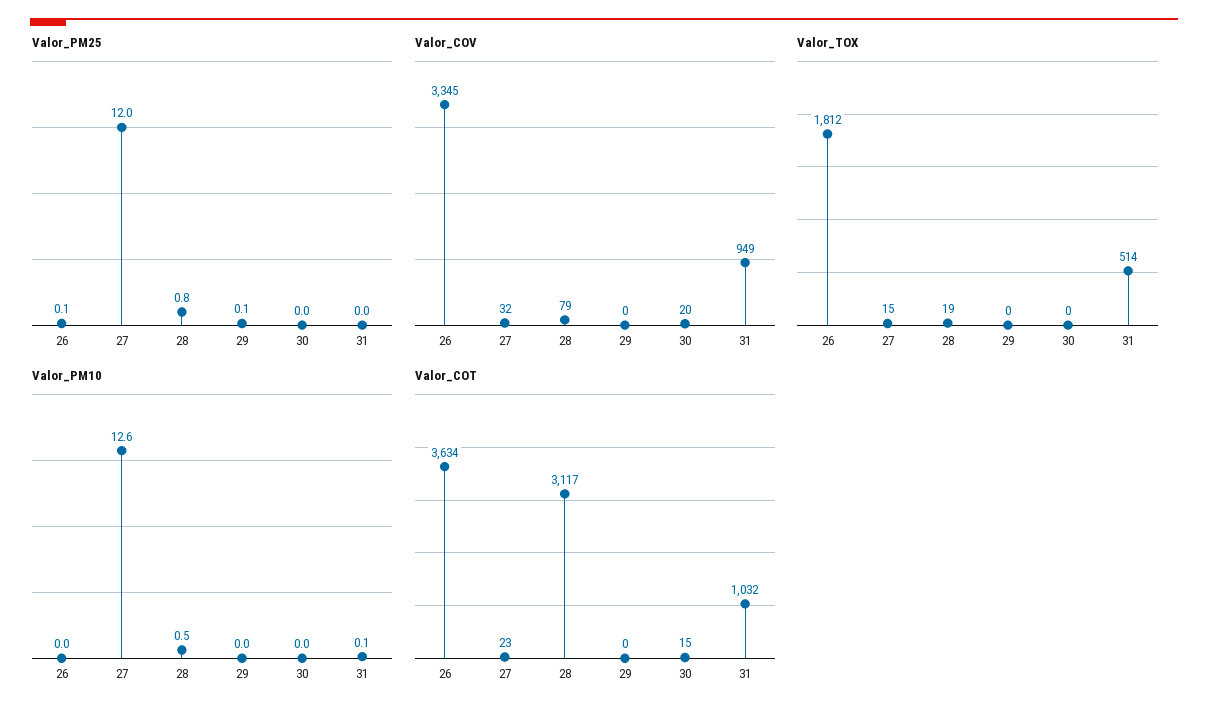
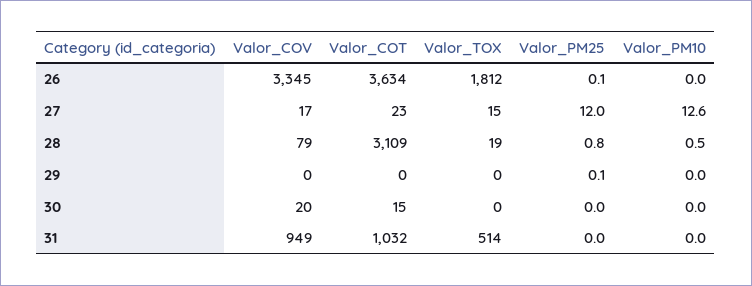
  {
    "Valor_PM25": {
      "26": 0.1,
      "27": 12,
      "28": 0.8,
      "29": 0.1,
      "30": 0,
      "31": 0
    },
    "Valor_COV": {
      "26": 3345,
-     "27": 32,
+     "27": 17,
      "28": 79,
      "29": 0,
      "30": 20,
      "31": 949
    },
    "Valor_TOX": {
      "26": 1812,
      "27": 15,
      "28": 19,
      "29": 0,
      "30": 0,
      "31": 514
    },
    "Valor_PM10": {
      "26": 0,
      "27": 12.6,
      "28": 0.5,
      "29": 0,
      "30": 0,
-     "31": 0.1
+     "31": 0
    },
    "Valor_COT": {
      "26": 3634,
      "27": 23,
-     "28": 3117,
+     "28": 3109,
      "29": 0,
      "30": 15,
      "31": 1032
    }
  }

